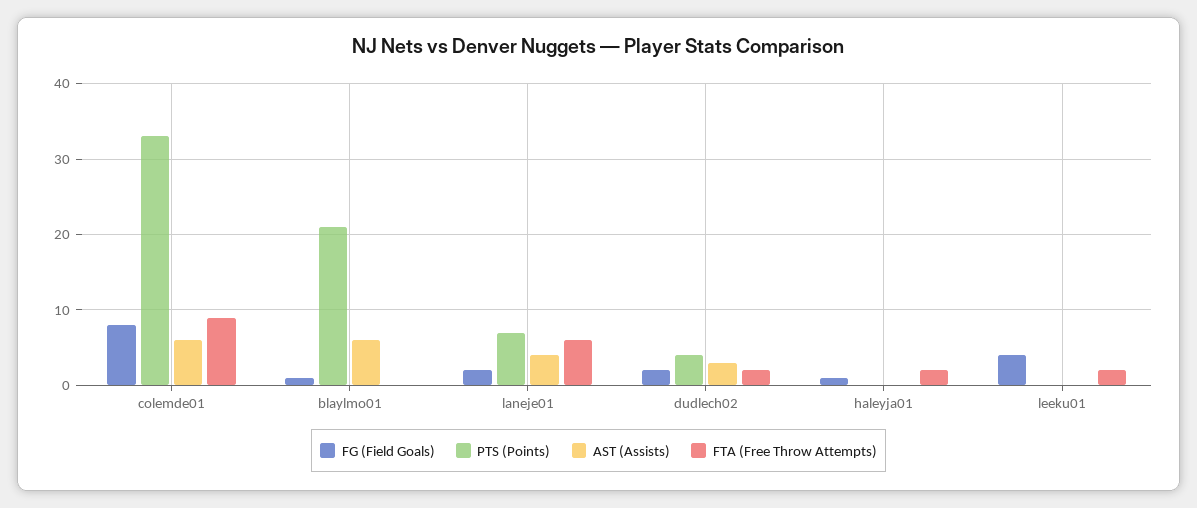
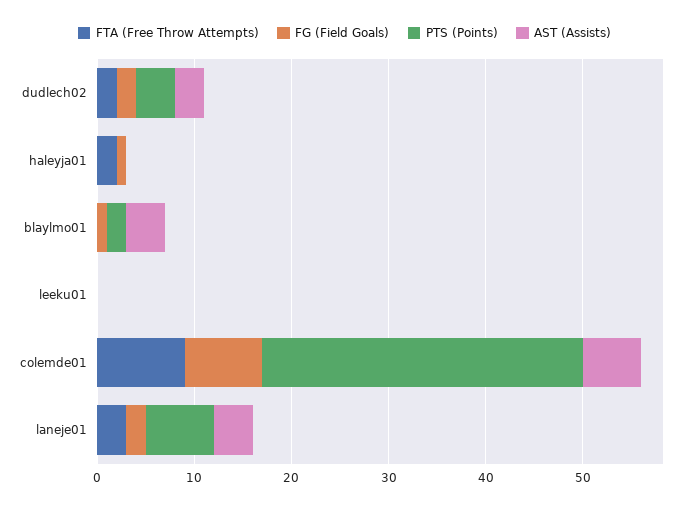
  {
    "FG (Field Goals)": {
      "colemde01": 8,
      "blaylmo01": 1,
      "laneje01": 2,
      "dudlech02": 2,
      "haleyja01": 1,
-     "leeku01": 4
+     "leeku01": 0
    },
    "PTS (Points)": {
      "colemde01": 33,
-     "blaylmo01": 21,
+     "blaylmo01": 2,
      "laneje01": 7,
      "dudlech02": 4,
      "haleyja01": 0,
      "leeku01": 0
    },
    "AST (Assists)": {
      "colemde01": 6,
-     "blaylmo01": 6,
+     "blaylmo01": 4,
      "laneje01": 4,
      "dudlech02": 3,
      "haleyja01": 0,
      "leeku01": 0
    },
    "FTA (Free Throw Attempts)": {
      "colemde01": 9,
      "blaylmo01": 0,
-     "laneje01": 6,
+     "laneje01": 3,
      "dudlech02": 2,
      "haleyja01": 2,
-     "leeku01": 2
+     "leeku01": 0
    }
  }

